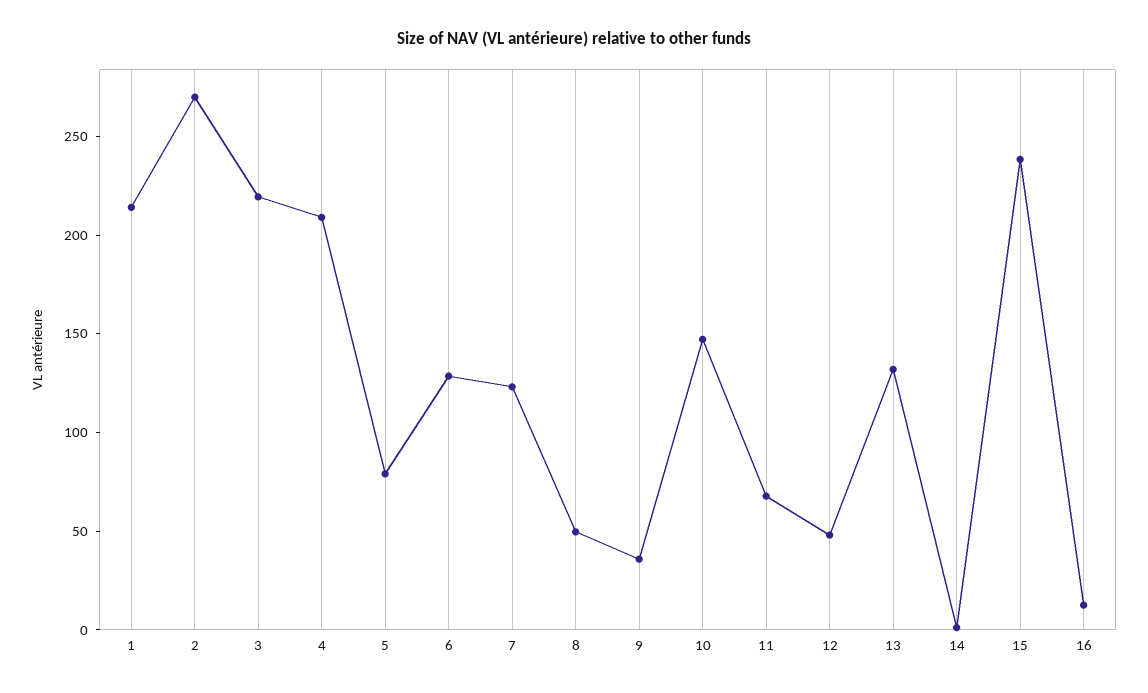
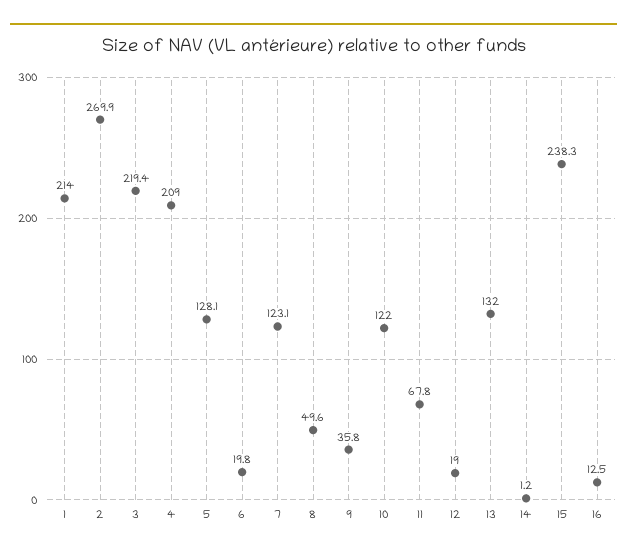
  {
    "1": 214,
    "2": 269.9,
    "3": 219.4,
    "4": 209,
-   "5": 80,
+   "5": 128.1,
-   "6": 130,
+   "6": 19.8,
    "7": 123.1,
    "8": 49.6,
    "9": 35.8,
-   "10": 150,
+   "10": 122,
    "11": 67.8,
-   "12": 50,
+   "12": 19,
    "13": 132,
    "14": 1.2,
    "15": 238.3,
    "16": 12.5
  }

